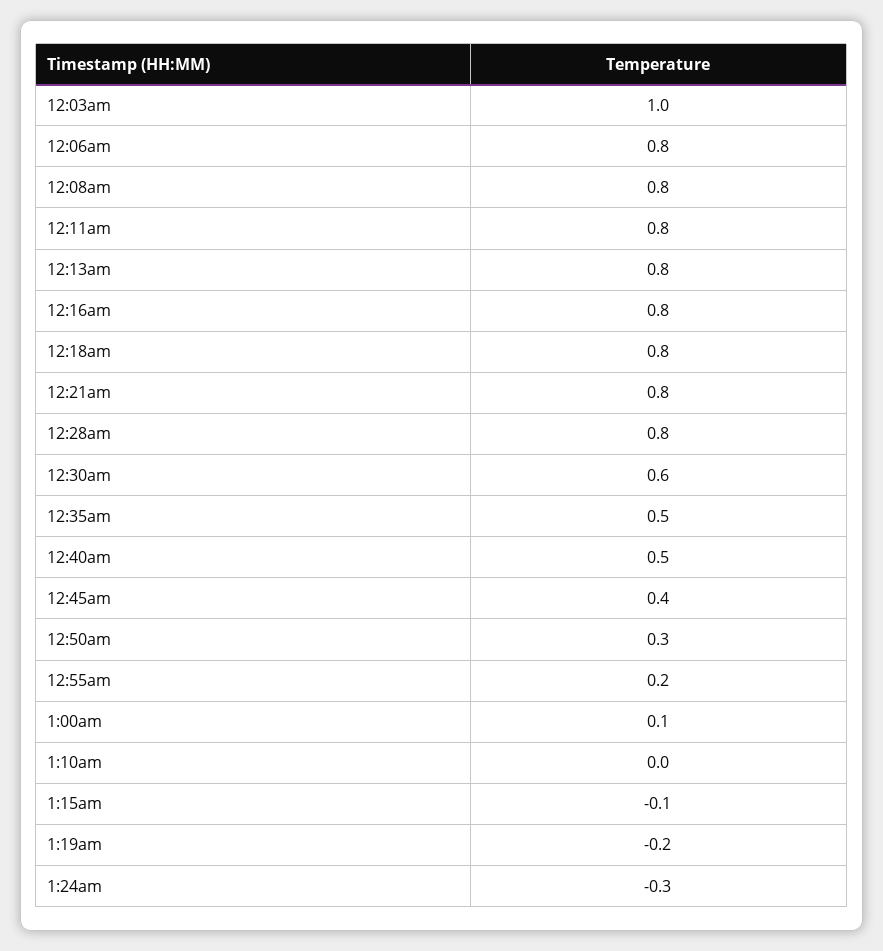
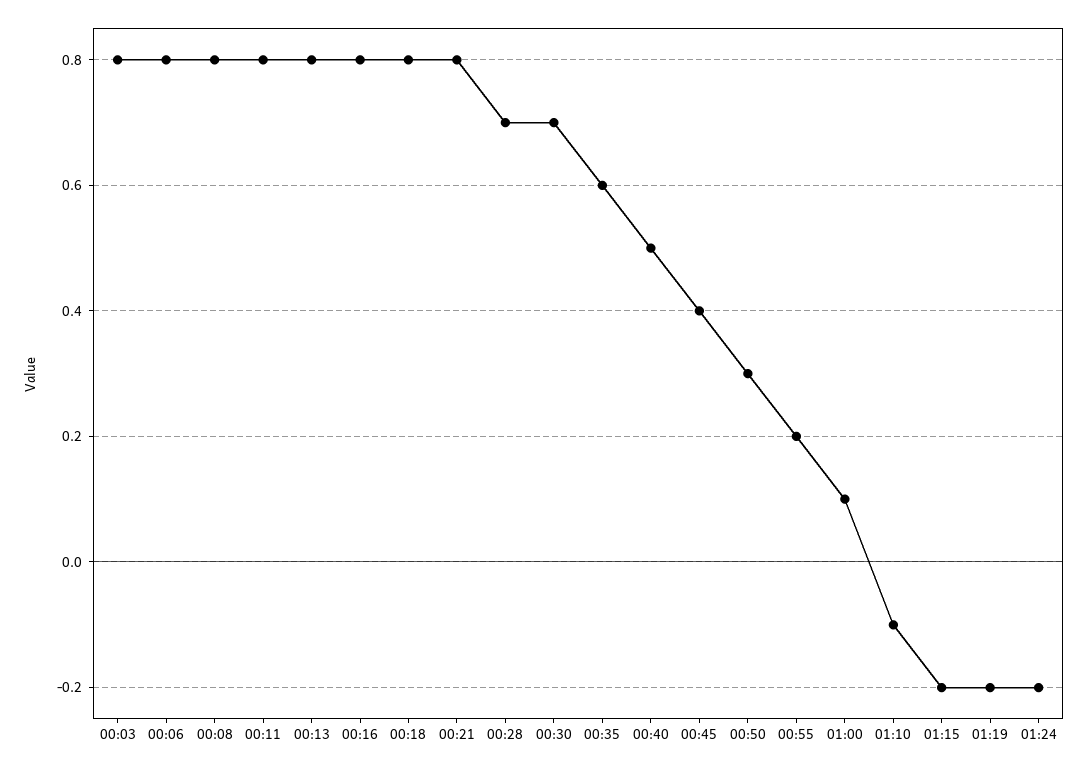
  {
-   "12:03am": 1,
+   "12:03am": 0.8,
    "12:06am": 0.8,
    "12:08am": 0.8,
    "12:11am": 0.8,
    "12:13am": 0.8,
    "12:16am": 0.8,
    "12:18am": 0.8,
    "12:21am": 0.8,
-   "12:28am": 0.8,
+   "12:28am": 0.7,
-   "12:30am": 0.6,
+   "12:30am": 0.7,
-   "12:35am": 0.5,
+   "12:35am": 0.6,
    "12:40am": 0.5,
    "12:45am": 0.4,
    "12:50am": 0.3,
    "12:55am": 0.2,
    "1:00am": 0.1,
-   "1:10am": 0,
+   "1:10am": -0.1,
-   "1:15am": -0.1,
+   "1:15am": -0.2,
    "1:19am": -0.2,
-   "1:24am": -0.3
+   "1:24am": -0.2
  }

